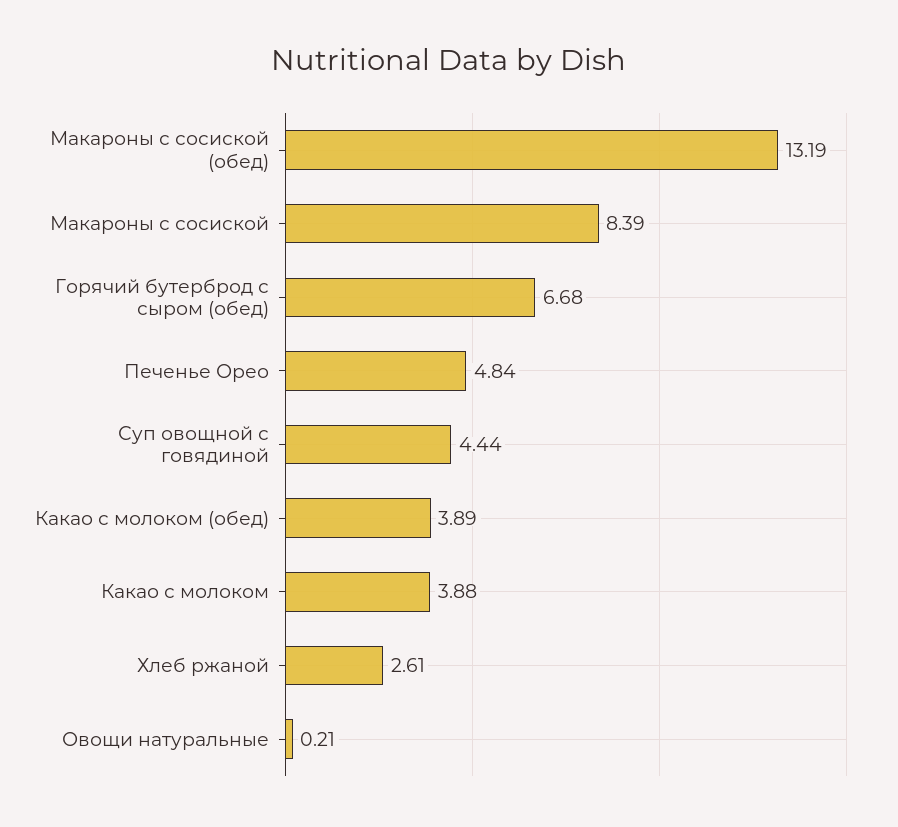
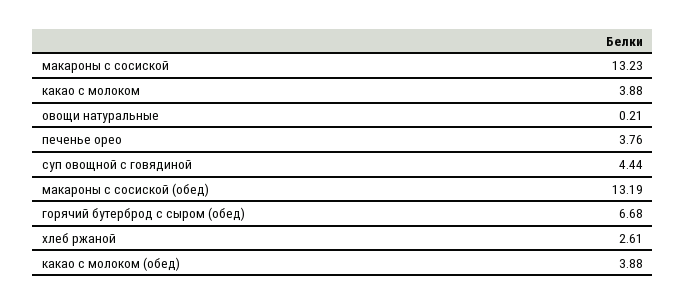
  {
    "Макароны с сосиской (обед)": 13.19,
-   "Макароны с сосиской": 8.39,
+   "Макароны с сосиской": 13.23,
    "Горячий бутерброд с сыром (обед)": 6.68,
-   "Печенье Орео": 4.84,
+   "Печенье Орео": 3.76,
    "Суп овощной с говядиной": 4.44,
-   "Какао с молоком (обед)": 3.89,
+   "Какао с молоком (обед)": 3.88,
    "Какао с молоком": 3.88,
    "Хлеб ржаной": 2.61,
    "Овощи натуральные": 0.21
  }

